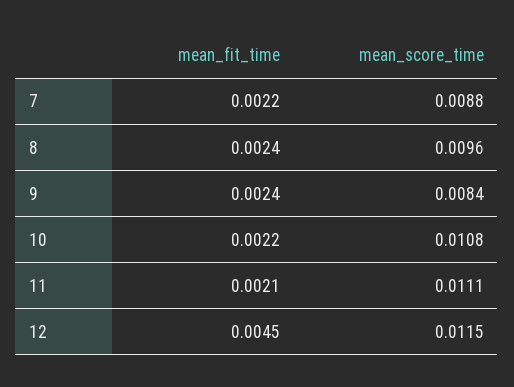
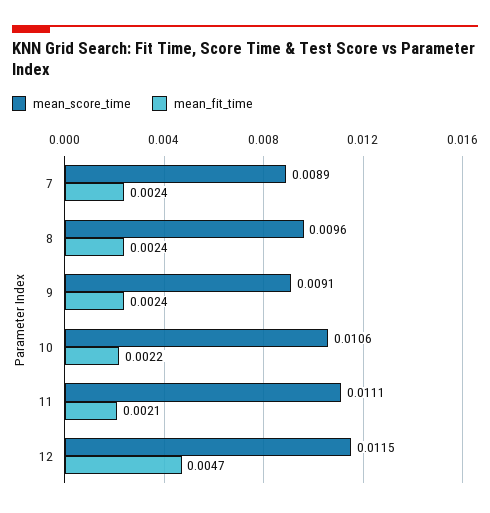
  {
    "mean_fit_time": {
-     "7": 0.0022,
+     "7": 0.0024,
      "8": 0.0024,
      "9": 0.0024,
      "10": 0.0022,
      "11": 0.0021,
-     "12": 0.0045
+     "12": 0.0047
    },
    "mean_score_time": {
-     "7": 0.0088,
+     "7": 0.0089,
      "8": 0.0096,
-     "9": 0.0084,
+     "9": 0.0091,
-     "10": 0.0108,
+     "10": 0.0106,
      "11": 0.0111,
      "12": 0.0115
    }
  }

